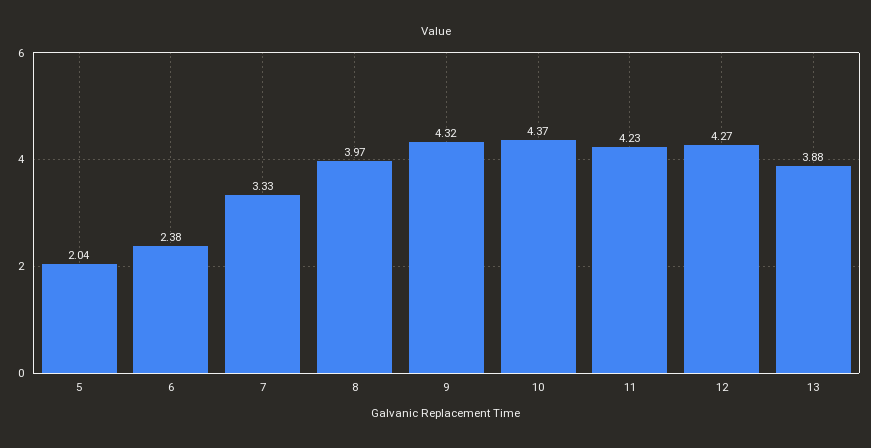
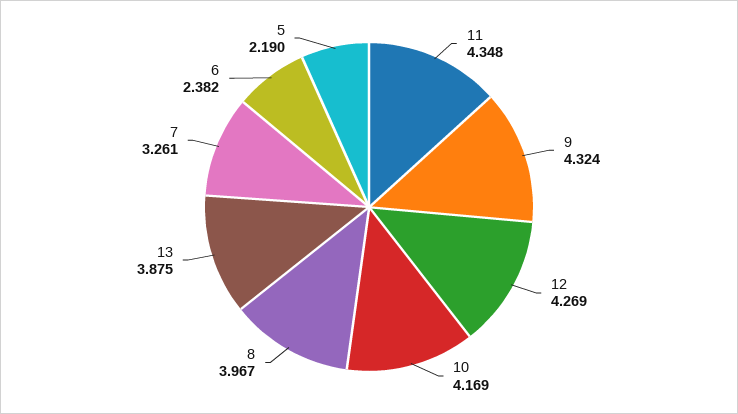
  {
-   "5": 2.04,
+   "5": 2.19,
    "6": 2.382,
-   "7": 3.33,
+   "7": 3.261,
    "8": 3.967,
    "9": 4.324,
-   "10": 4.37,
+   "10": 4.169,
-   "11": 4.23,
+   "11": 4.348,
    "12": 4.269,
    "13": 3.875
  }

